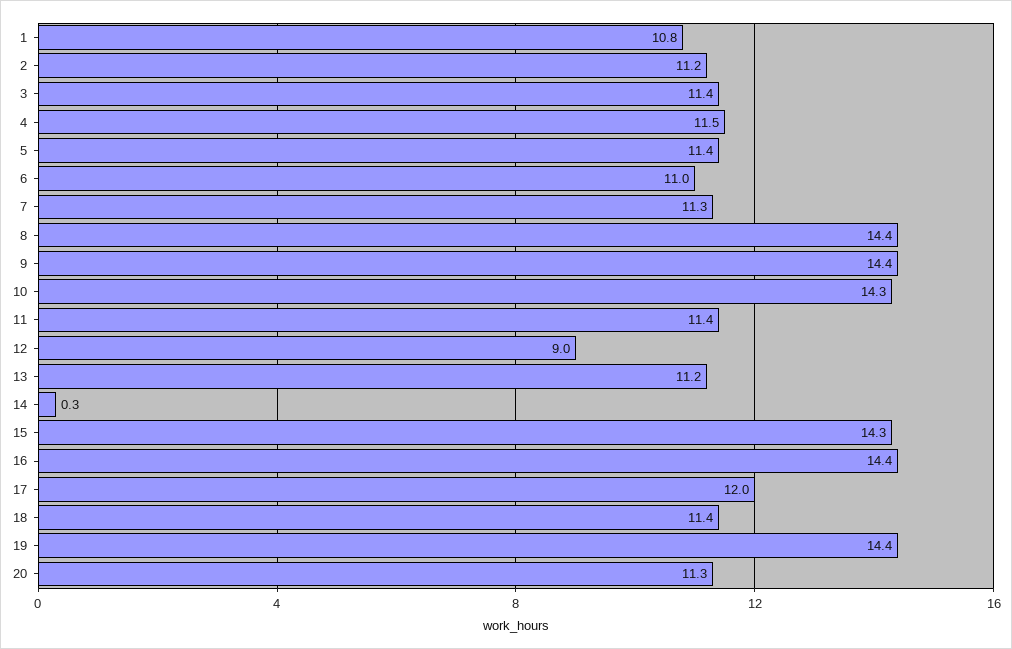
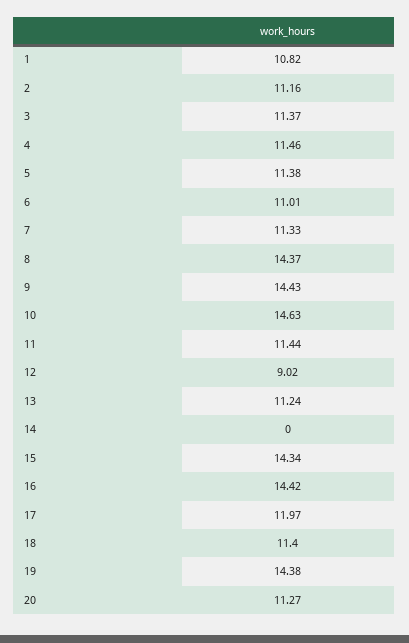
  {
    "1": 10.82,
    "2": 11.16,
    "3": 11.37,
    "4": 11.46,
    "5": 11.38,
    "6": 11.01,
    "7": 11.33,
    "8": 14.37,
    "9": 14.43,
-   "10": 14.3,
+   "10": 14.63,
    "11": 11.44,
    "12": 9.02,
    "13": 11.24,
-   "14": 0.3,
+   "14": 0,
    "15": 14.34,
    "16": 14.42,
    "17": 11.97,
    "18": 11.4,
    "19": 14.38,
    "20": 11.27
  }

